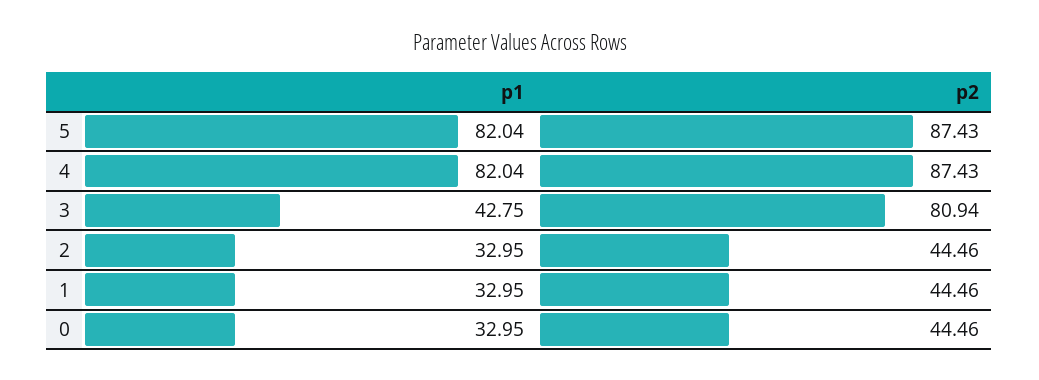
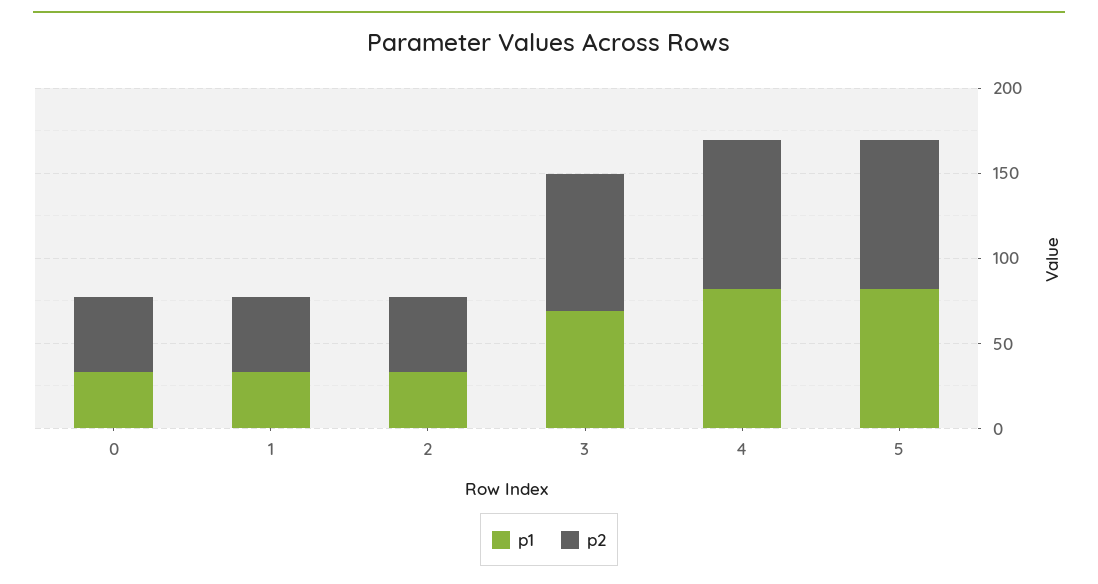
  {
    "p1": {
      "5": 82.04,
      "4": 82.04,
-     "3": 42.75,
+     "3": 70,
      "2": 32.95,
      "1": 32.95,
      "0": 32.95
    },
    "p2": {
      "5": 87.43,
      "4": 87.43,
      "3": 80.94,
      "2": 44.46,
      "1": 44.46,
      "0": 44.46
    }
  }

